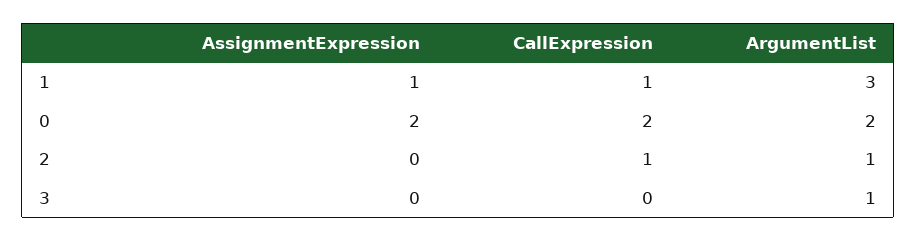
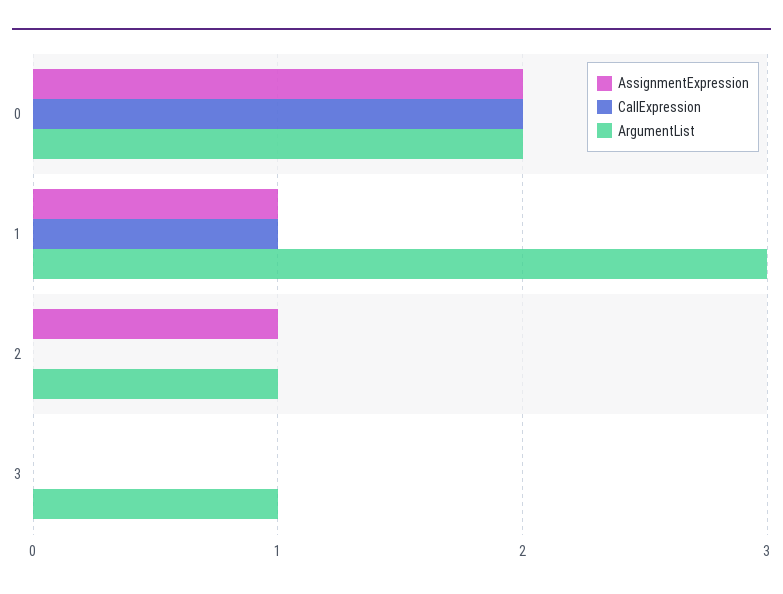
  {
    "AssignmentExpression": {
      "1": 1,
      "0": 2,
-     "2": 0,
+     "2": 1,
      "3": 0
    },
    "CallExpression": {
      "1": 1,
      "0": 2,
-     "2": 1,
+     "2": 0,
      "3": 0
    },
    "ArgumentList": {
      "1": 3,
      "0": 2,
      "2": 1,
      "3": 1
    }
  }

